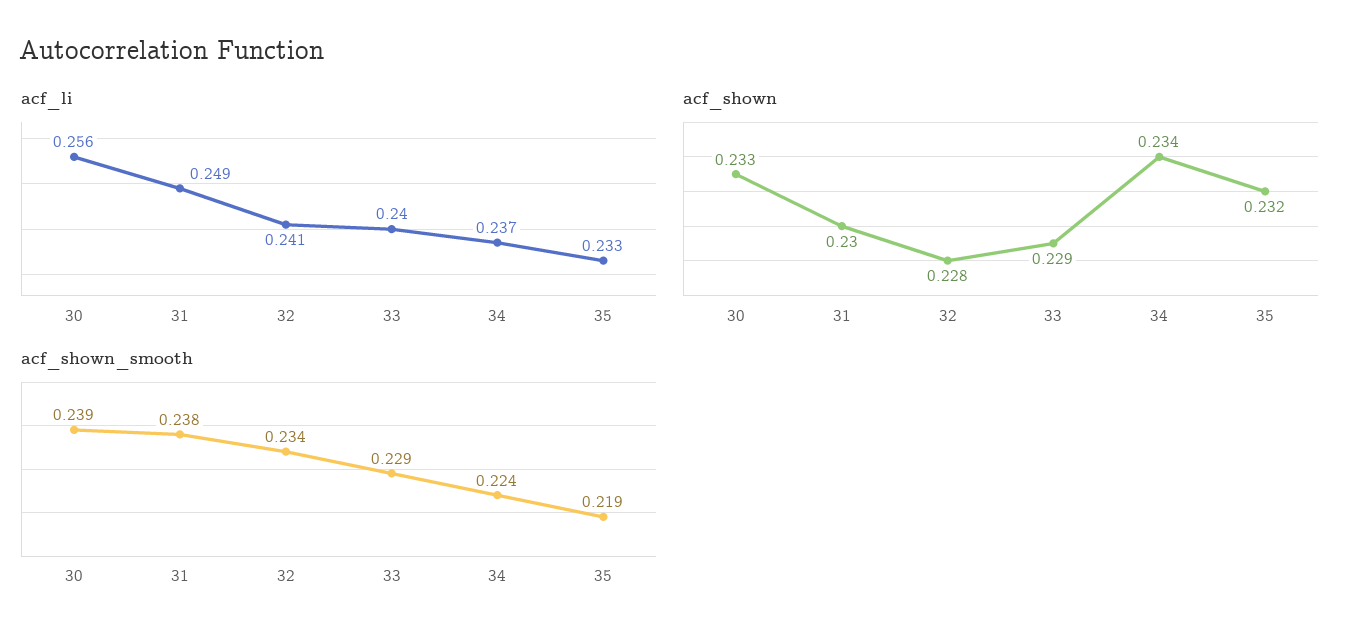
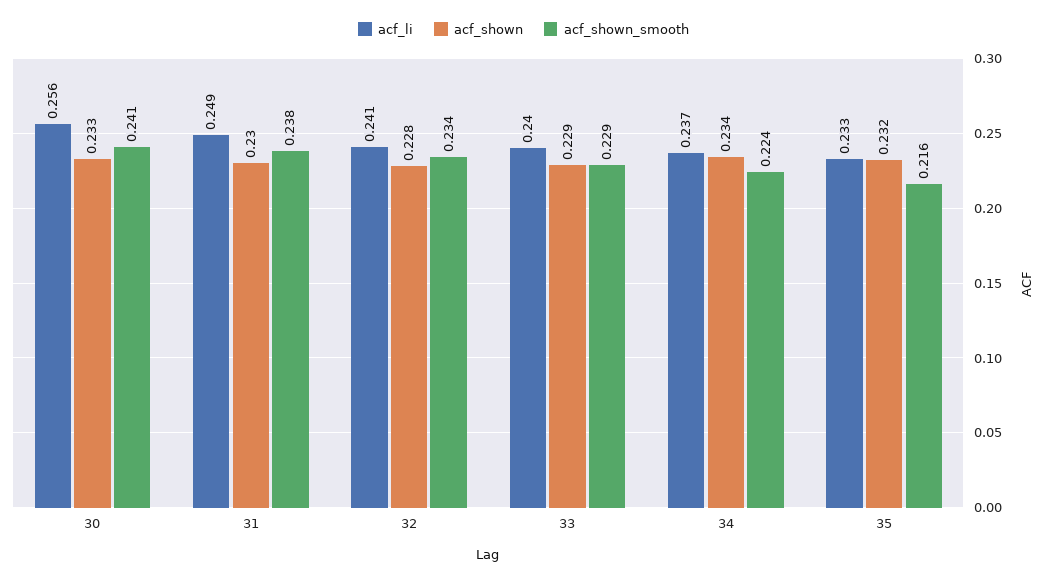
  {
    "acf_li": {
      "30": 0.256,
      "31": 0.249,
      "32": 0.241,
      "33": 0.24,
      "34": 0.237,
      "35": 0.233
    },
    "acf_shown": {
      "30": 0.233,
      "31": 0.23,
      "32": 0.228,
      "33": 0.229,
      "34": 0.234,
      "35": 0.232
    },
    "acf_shown_smooth": {
-     "30": 0.239,
+     "30": 0.241,
      "31": 0.238,
      "32": 0.234,
      "33": 0.229,
      "34": 0.224,
-     "35": 0.219
+     "35": 0.216
    }
  }

